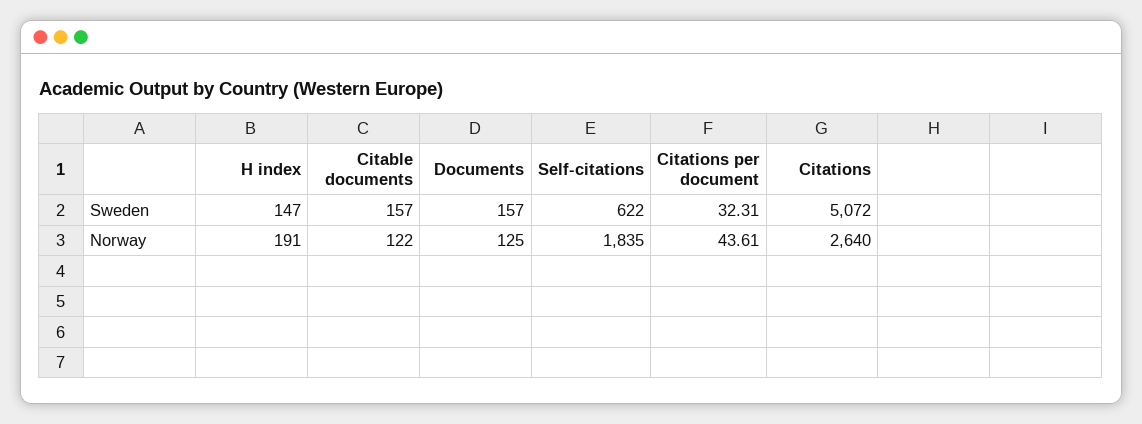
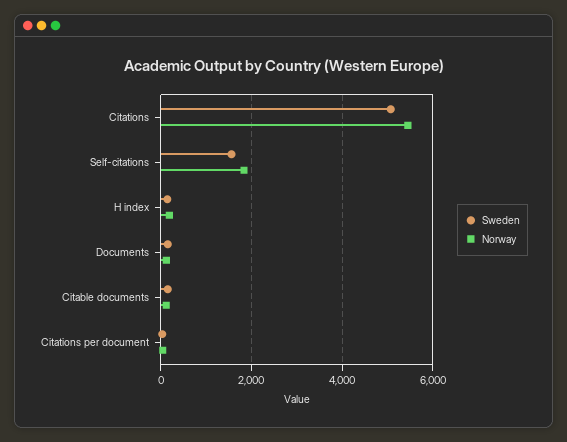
  {
    "Sweden": {
      "H index": 147,
      "Citable documents": 157,
      "Documents": 157,
-     "Self-citations": 622,
+     "Self-citations": 1600,
      "Citations per document": 32.31,
      "Citations": 5072
    },
    "Norway": {
      "H index": 191,
      "Citable documents": 122,
      "Documents": 125,
      "Self-citations": 1835,
      "Citations per document": 43.61,
-     "Citations": 2640
+     "Citations": 5400
    }
  }

